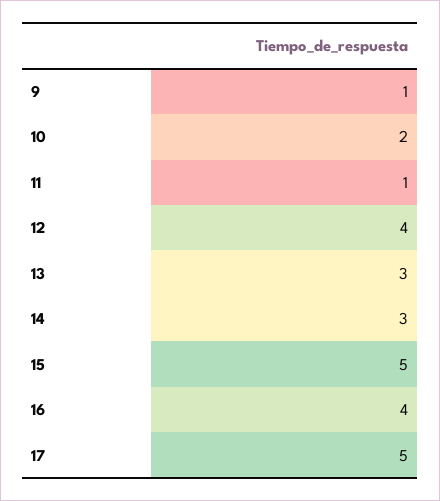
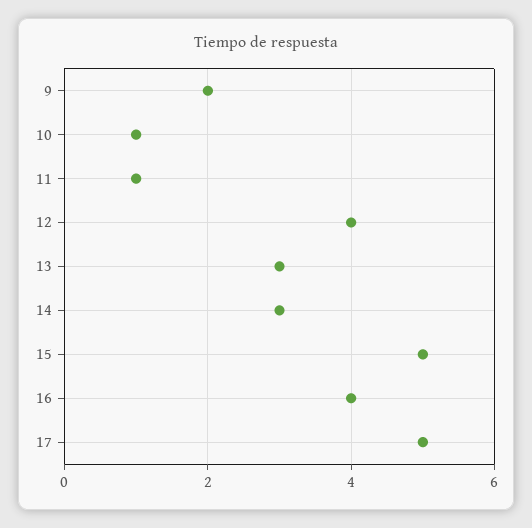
  {
-   "9": 1,
+   "9": 2,
-   "10": 2,
+   "10": 1,
    "11": 1,
    "12": 4,
    "13": 3,
    "14": 3,
    "15": 5,
    "16": 4,
    "17": 5
  }

